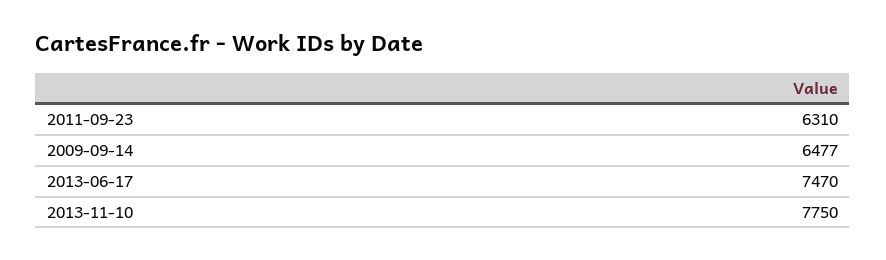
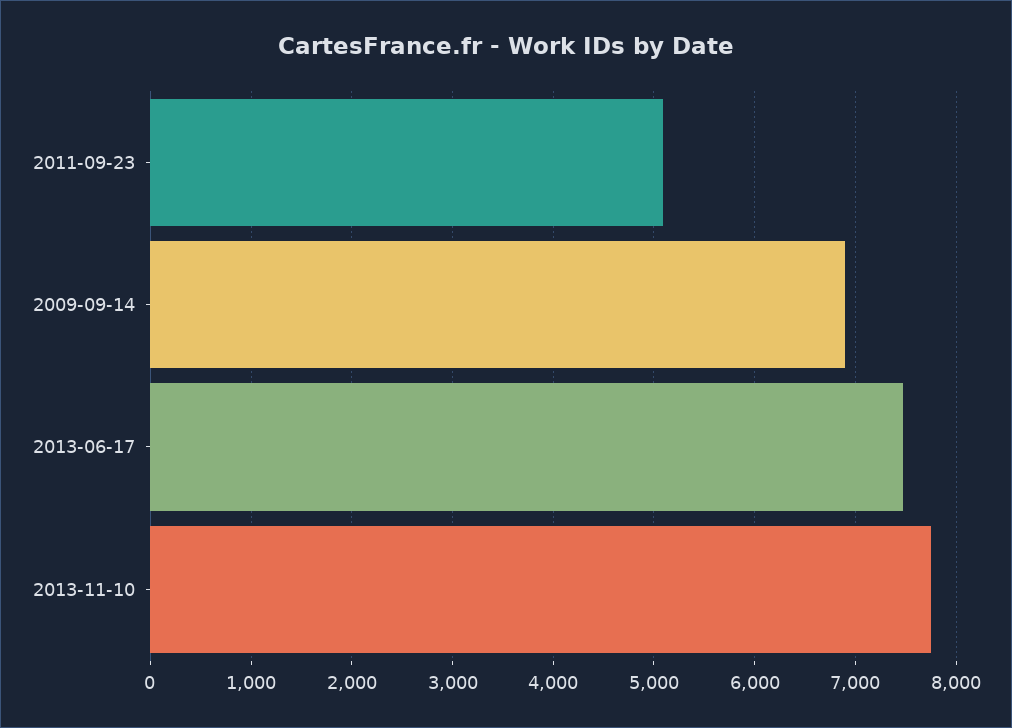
  {
-   "2011-09-23": 6310,
+   "2011-09-23": 5100,
-   "2009-09-14": 6477,
+   "2009-09-14": 6900,
    "2013-06-17": 7470,
    "2013-11-10": 7750
  }

